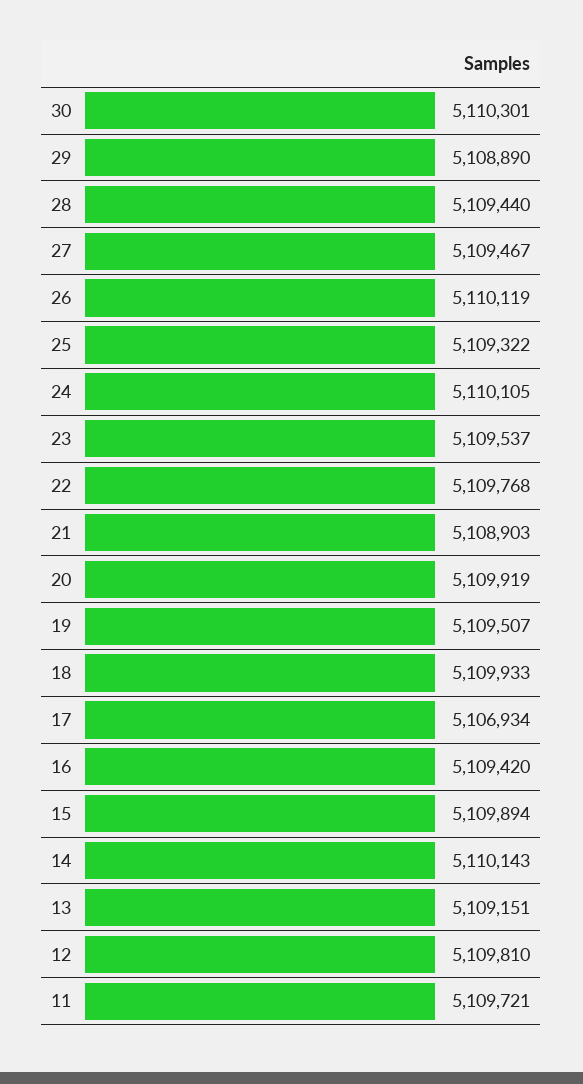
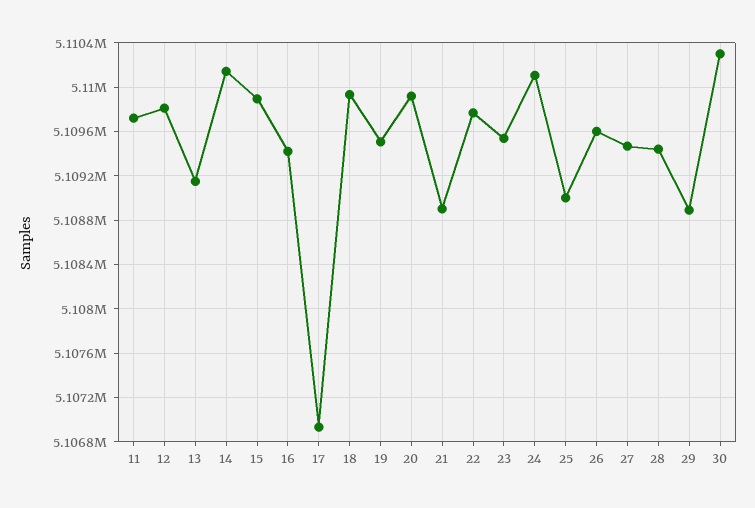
  {
    "30": 5110301,
    "29": 5108890,
    "28": 5109440,
    "27": 5109467,
-   "26": 5110119,
+   "26": 5109600,
-   "25": 5109322,
+   "25": 5109000,
    "24": 5110105,
    "23": 5109537,
    "22": 5109768,
    "21": 5108903,
    "20": 5109919,
    "19": 5109507,
    "18": 5109933,
    "17": 5106934,
    "16": 5109420,
    "15": 5109894,
    "14": 5110143,
    "13": 5109151,
    "12": 5109810,
    "11": 5109721
  }

